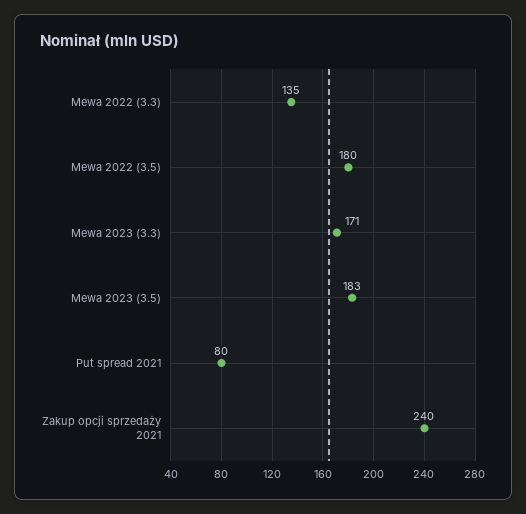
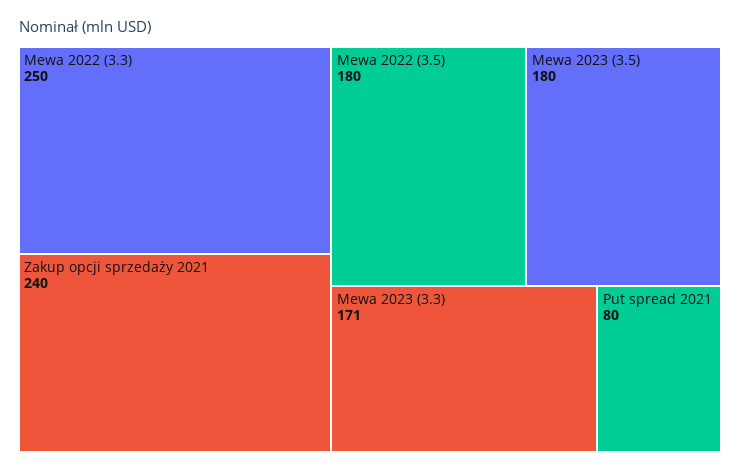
  {
-   "Mewa 2022 (3.3)": 135,
+   "Mewa 2022 (3.3)": 250,
    "Mewa 2022 (3.5)": 180,
    "Mewa 2023 (3.3)": 171,
-   "Mewa 2023 (3.5)": 183,
+   "Mewa 2023 (3.5)": 180,
    "Put spread 2021": 80,
    "Zakup opcji sprzedaży 2021": 240
  }

